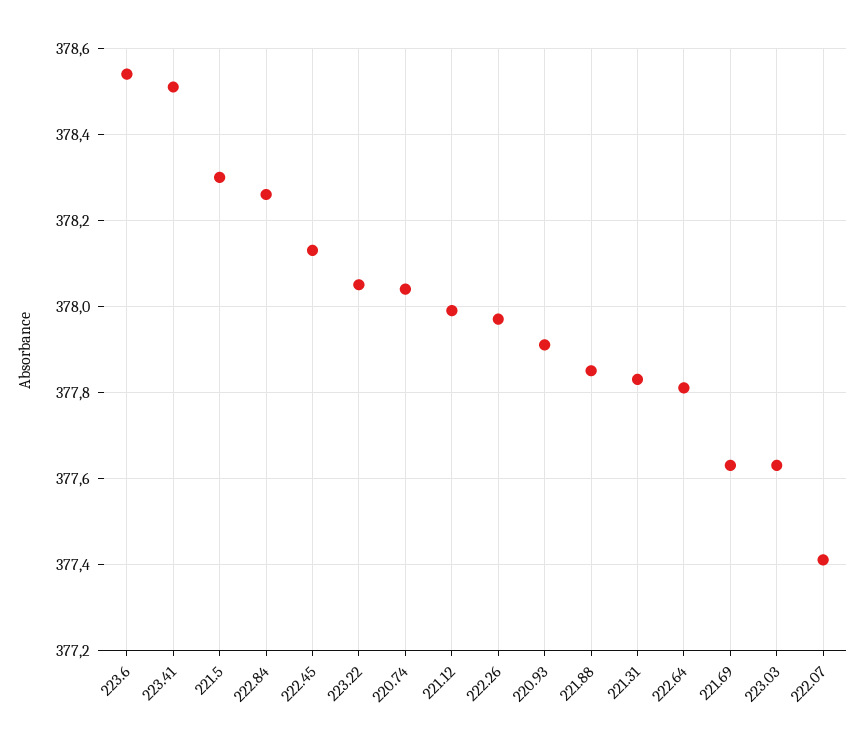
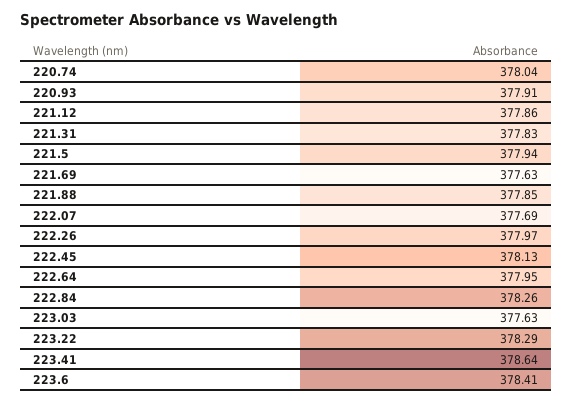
  {
-   "223.6": 378.55,
+   "223.6": 378.41,
-   "223.41": 378.5,
+   "223.41": 378.64,
-   "221.5": 378.3,
+   "221.5": 377.94,
    "222.84": 378.26,
    "222.45": 378.13,
-   "223.22": 378.05,
+   "223.22": 378.29,
    "220.74": 378.04,
-   "221.12": 378,
+   "221.12": 377.86,
    "222.26": 377.97,
    "220.93": 377.91,
    "221.88": 377.85,
    "221.31": 377.83,
-   "222.64": 377.8,
+   "222.64": 377.95,
    "221.69": 377.63,
    "223.03": 377.63,
-   "222.07": 377.4
+   "222.07": 377.69
  }

